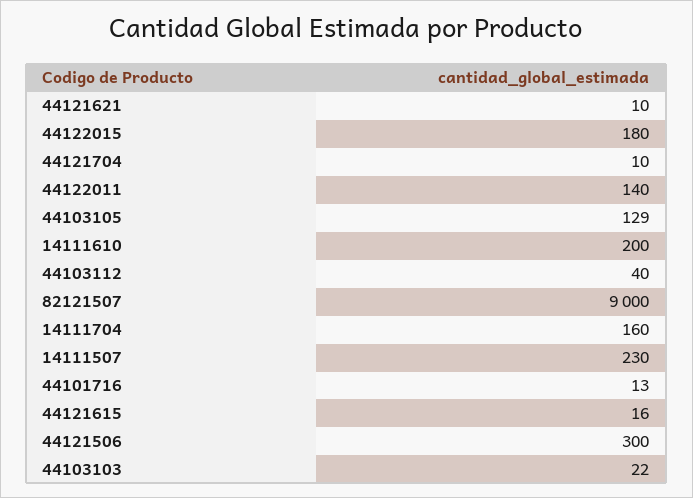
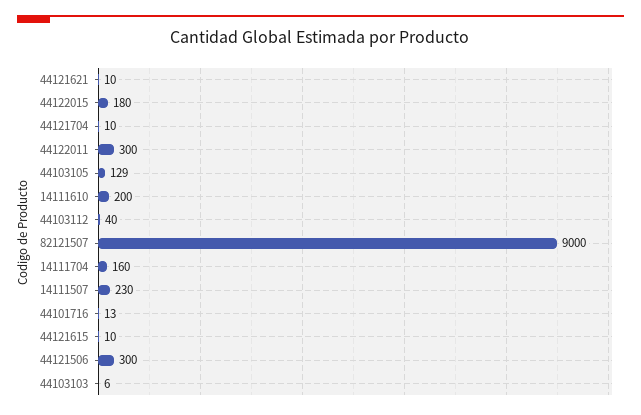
  {
    "44121621": 10,
    "44122015": 180,
    "44121704": 10,
-   "44122011": 140,
+   "44122011": 300,
    "44103105": 129,
    "14111610": 200,
    "44103112": 40,
    "82121507": 9000,
    "14111704": 160,
    "14111507": 230,
    "44101716": 13,
-   "44121615": 16,
+   "44121615": 10,
    "44121506": 300,
-   "44103103": 22
+   "44103103": 6
  }

